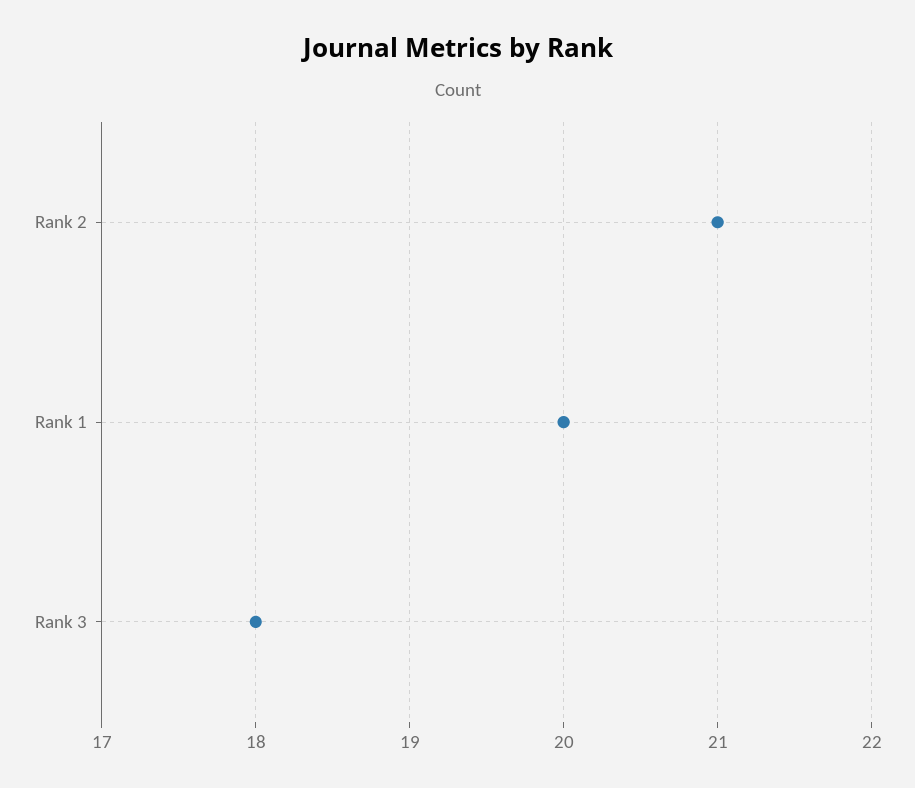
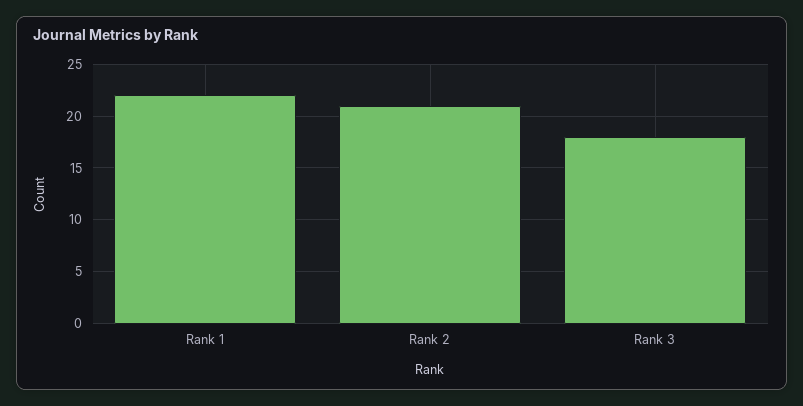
  {
    "Rank 2": 21,
-   "Rank 1": 20,
+   "Rank 1": 22,
    "Rank 3": 18
  }

